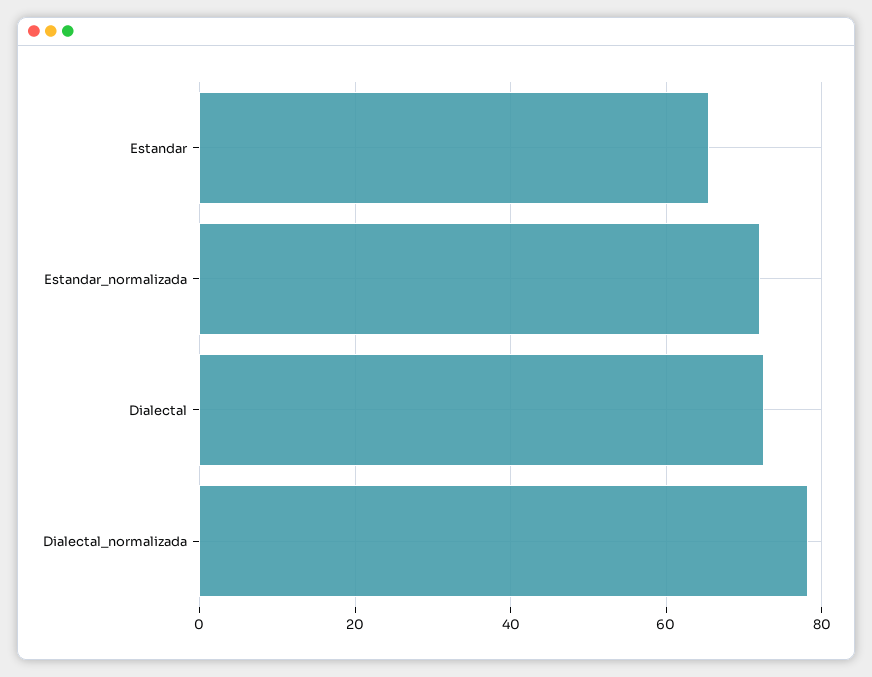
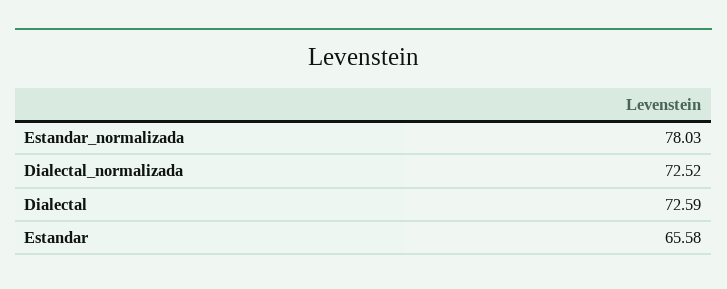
  {
    "Estandar": 65.58,
-   "Estandar_normalizada": 72,
+   "Estandar_normalizada": 78.03,
    "Dialectal": 72.59,
-   "Dialectal_normalizada": 78
+   "Dialectal_normalizada": 72.52
  }

